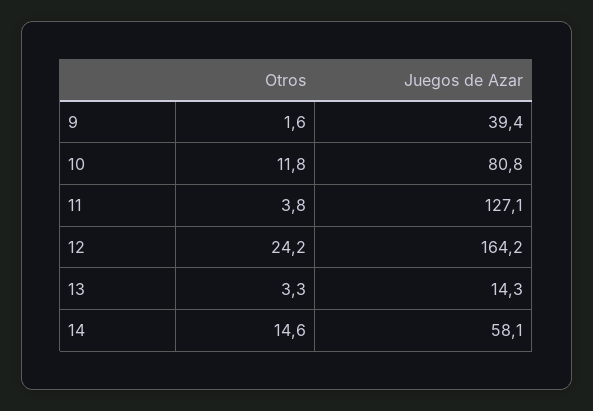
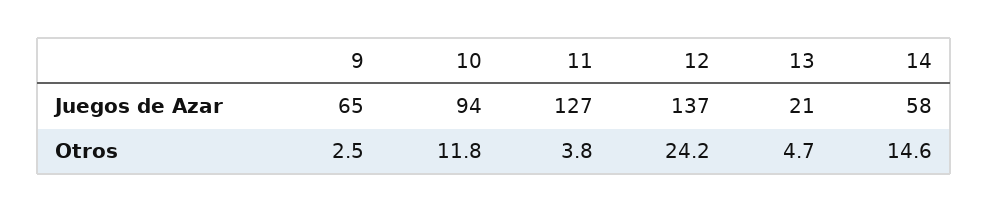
  {
    "Otros": {
-     "9": 1.6,
+     "9": 2.5,
      "10": 11.8,
      "11": 3.8,
      "12": 24.2,
-     "13": 3.3,
+     "13": 4.7,
      "14": 14.6
    },
    "Juegos de Azar": {
-     "9": 39.4,
+     "9": 65,
-     "10": 80.8,
+     "10": 94,
      "11": 127.1,
-     "12": 164.2,
+     "12": 137,
-     "13": 14.3,
+     "13": 21,
      "14": 58.1
    }
  }

